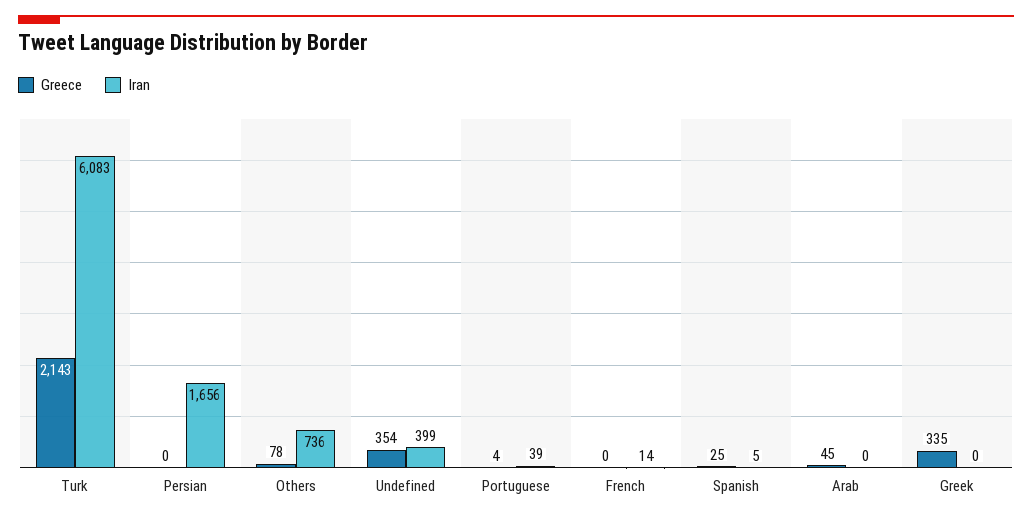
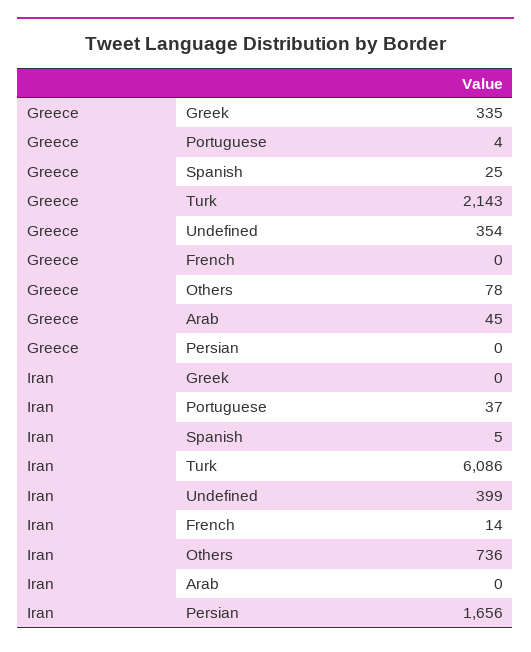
  {
    "Greece": {
      "Turk": 2143,
      "Persian": 0,
      "Others": 78,
      "Undefined": 354,
      "Portuguese": 4,
      "French": 0,
      "Spanish": 25,
      "Arab": 45,
      "Greek": 335
    },
    "Iran": {
-     "Turk": 6083,
+     "Turk": 6086,
      "Persian": 1656,
      "Others": 736,
      "Undefined": 399,
-     "Portuguese": 39,
+     "Portuguese": 37,
      "French": 14,
      "Spanish": 5,
      "Arab": 0,
      "Greek": 0
    }
  }

